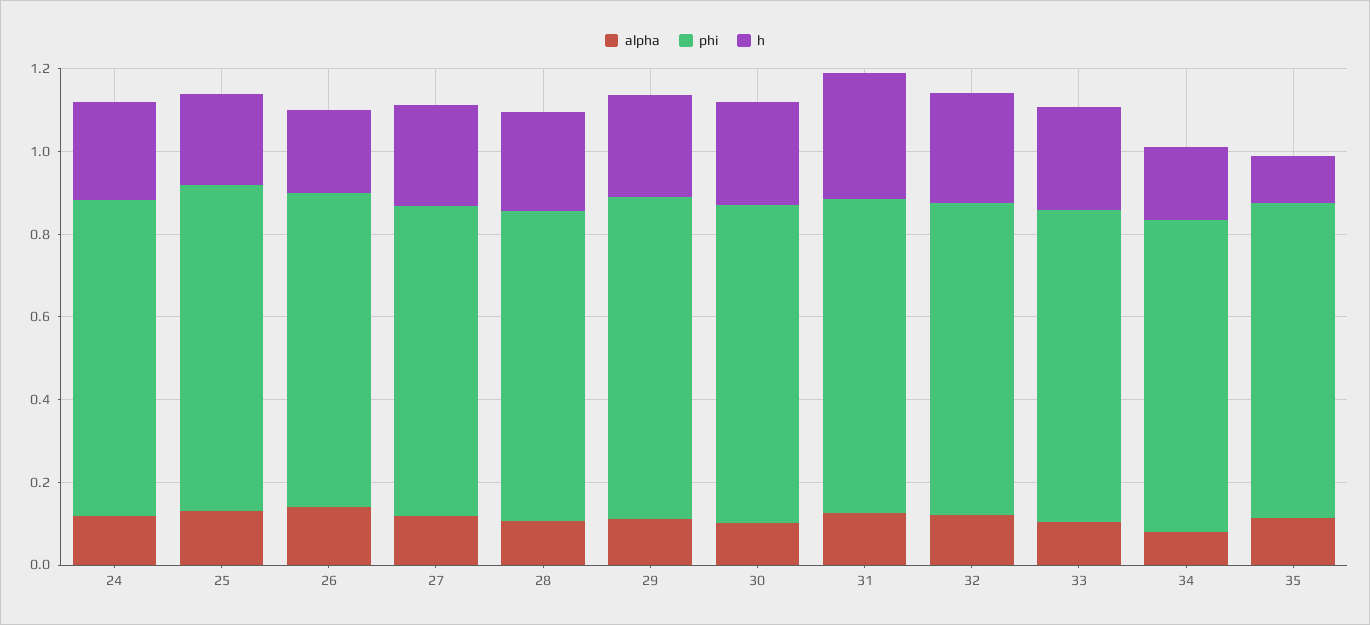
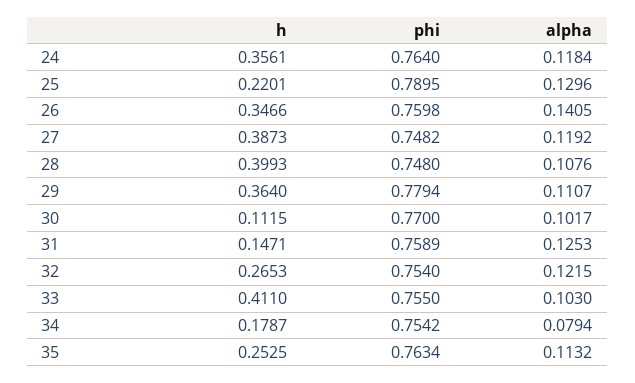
  {
    "alpha": {
      "24": 0.1184,
      "25": 0.1296,
      "26": 0.1405,
      "27": 0.1192,
      "28": 0.1076,
      "29": 0.1107,
      "30": 0.1017,
      "31": 0.1253,
      "32": 0.1215,
      "33": 0.103,
      "34": 0.0794,
      "35": 0.1132
    },
    "phi": {
      "24": 0.764,
      "25": 0.7895,
      "26": 0.7598,
      "27": 0.7482,
      "28": 0.748,
      "29": 0.7794,
      "30": 0.77,
      "31": 0.7589,
      "32": 0.754,
      "33": 0.755,
      "34": 0.7542,
      "35": 0.7634
    },
    "h": {
-     "24": 0.25,
+     "24": 0.3561,
      "25": 0.2201,
-     "26": 0.2,
+     "26": 0.3466,
-     "27": 0.25,
+     "27": 0.3873,
-     "28": 0.25,
+     "28": 0.3993,
-     "29": 0.25,
+     "29": 0.364,
-     "30": 0.25,
+     "30": 0.1115,
-     "31": 0.3,
+     "31": 0.1471,
      "32": 0.2653,
-     "33": 0.25,
+     "33": 0.411,
      "34": 0.1787,
-     "35": 0.1
+     "35": 0.2525
    }
  }

